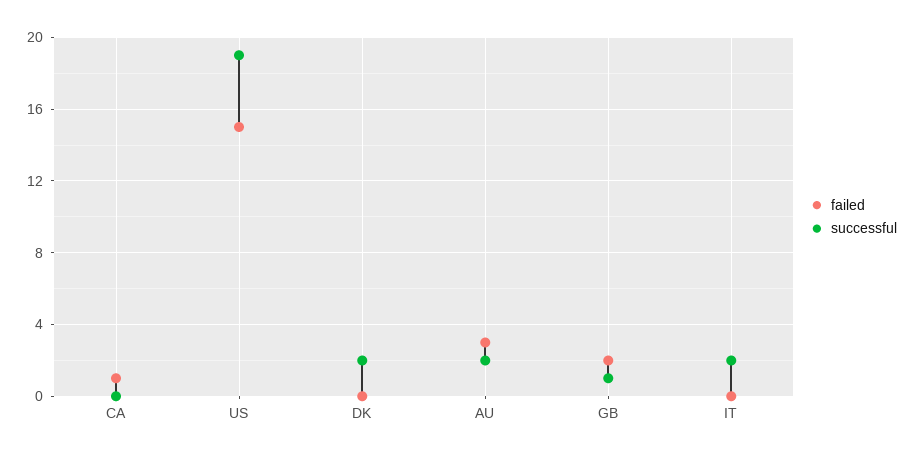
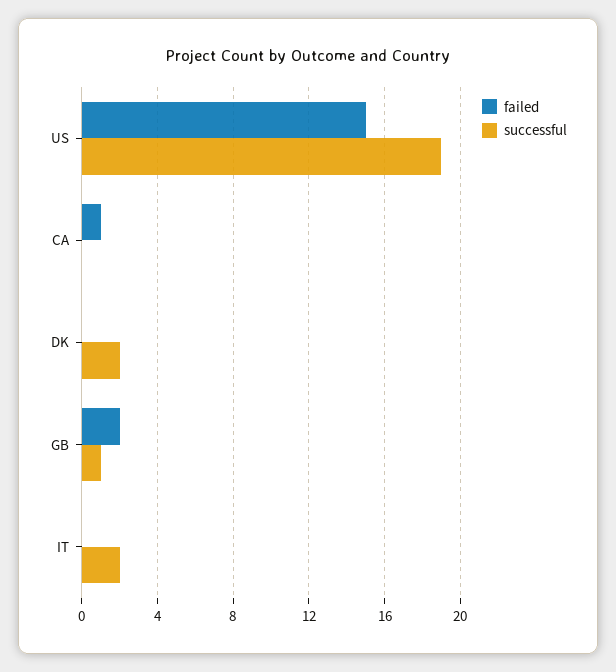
  {
    "failed": {
      "CA": 1,
      "US": 15,
      "DK": 0,
-     "AU": 3,
      "GB": 2,
      "IT": 0
    },
    "successful": {
      "CA": 0,
      "US": 19,
      "DK": 2,
-     "AU": 2,
      "GB": 1,
      "IT": 2
    }
  }

